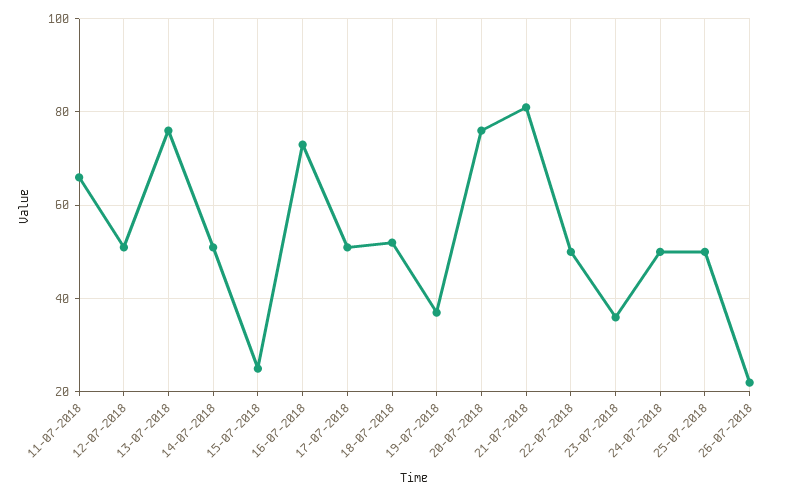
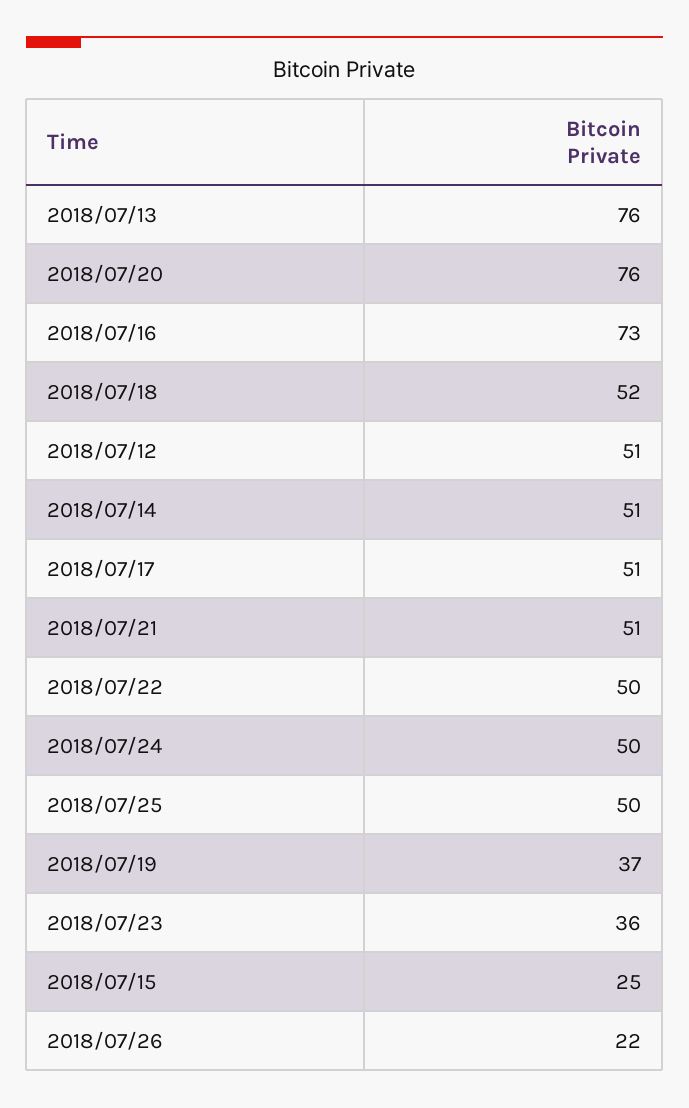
  {
-   "11-07-2018": 65,
    "12-07-2018": 51,
    "13-07-2018": 76,
    "14-07-2018": 51,
    "15-07-2018": 25,
    "16-07-2018": 73,
    "17-07-2018": 51,
    "18-07-2018": 52,
    "19-07-2018": 37,
    "20-07-2018": 76,
-   "21-07-2018": 80,
+   "21-07-2018": 51,
    "22-07-2018": 50,
    "23-07-2018": 36,
    "24-07-2018": 50,
    "25-07-2018": 50,
    "26-07-2018": 22
  }

